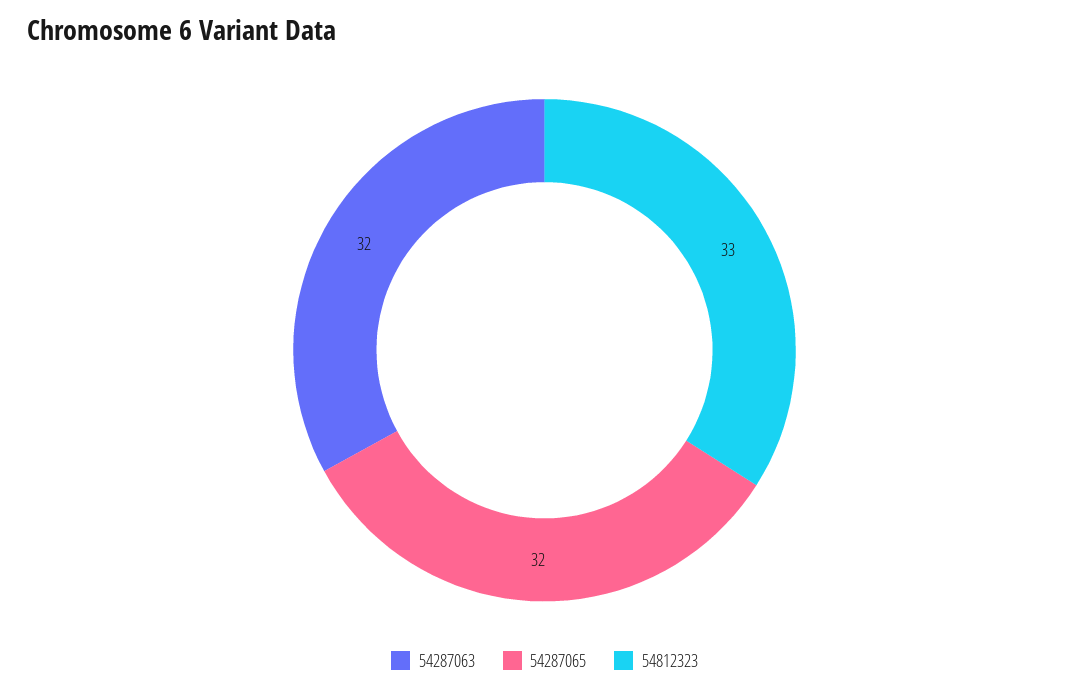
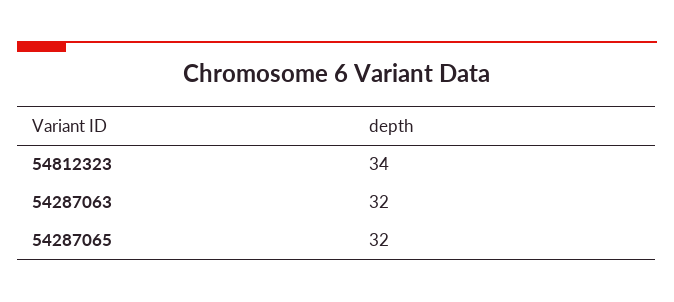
  {
    "54287063": 32,
    "54287065": 32,
-   "54812323": 33
+   "54812323": 34
  }

